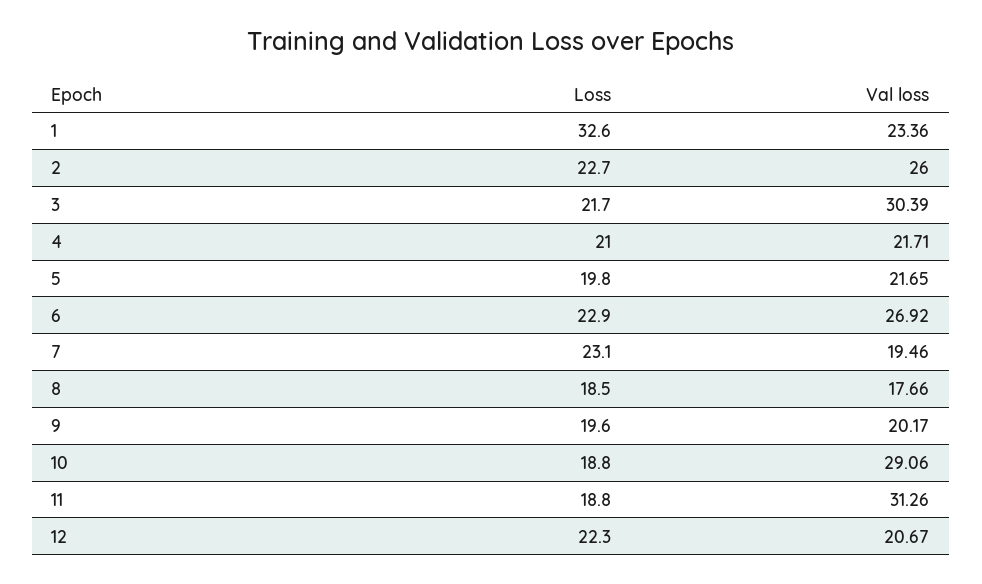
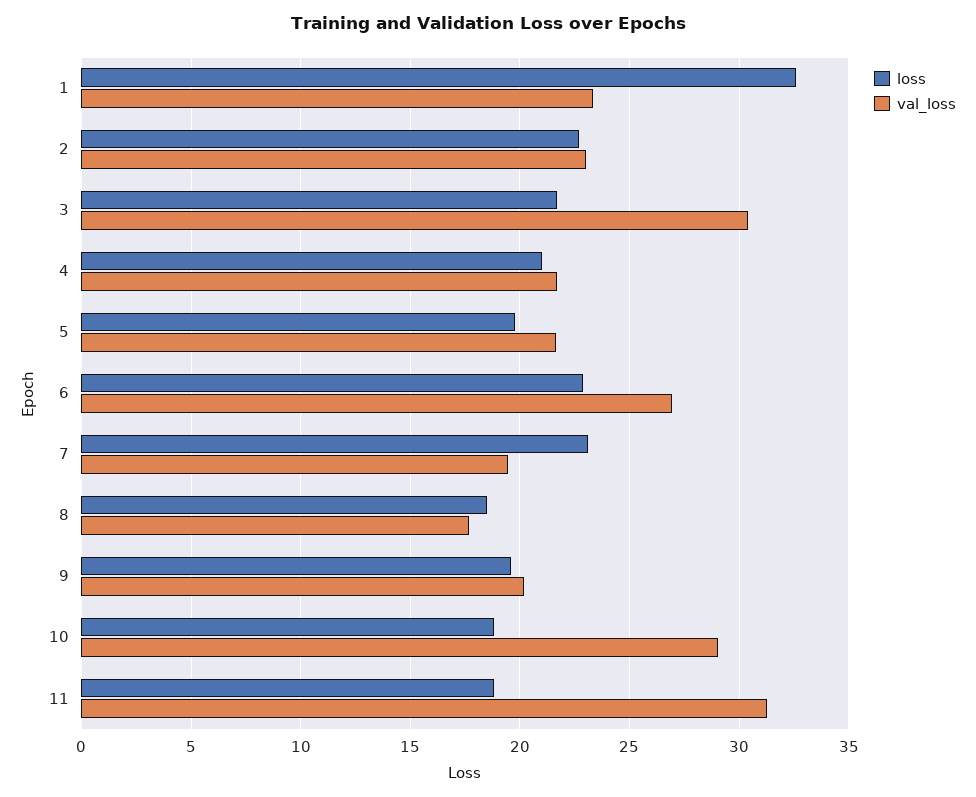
  {
    "Loss": {
      "1": 32.6,
      "2": 22.7,
      "3": 21.7,
      "4": 21,
      "5": 19.8,
      "6": 22.9,
      "7": 23.1,
      "8": 18.5,
      "9": 19.6,
      "10": 18.8,
-     "11": 18.8,
+     "11": 18.8
-     "12": 22.3
    },
    "Val loss": {
      "1": 23.36,
-     "2": 26,
+     "2": 23,
      "3": 30.39,
      "4": 21.71,
      "5": 21.65,
      "6": 26.92,
      "7": 19.46,
      "8": 17.66,
      "9": 20.17,
      "10": 29.06,
-     "11": 31.26,
+     "11": 31.26
-     "12": 20.67
    }
  }

